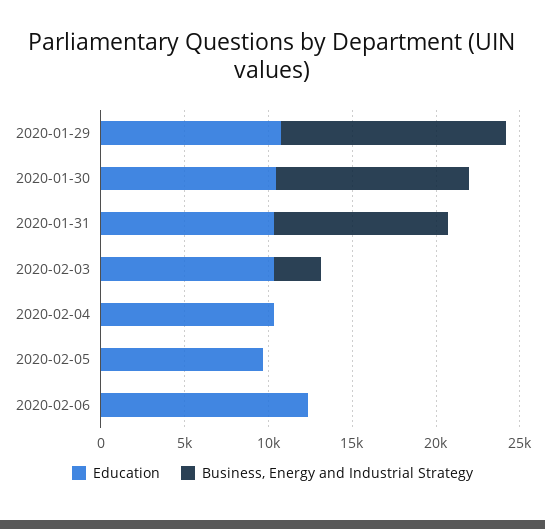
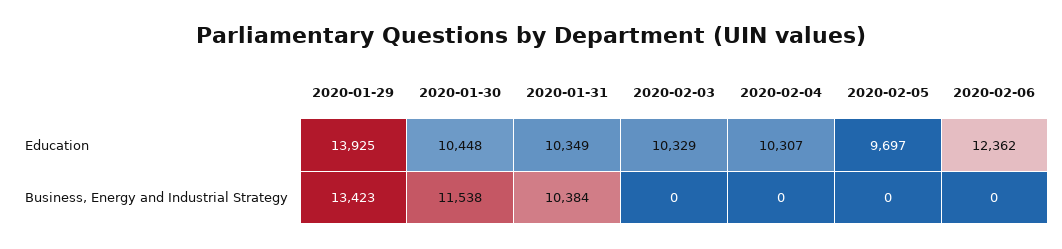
  {
    "Education": {
-     "2020-01-29": 11000,
+     "2020-01-29": 13925,
      "2020-01-30": 10448,
      "2020-01-31": 10349,
      "2020-02-03": 10329,
      "2020-02-04": 10307,
      "2020-02-05": 9697,
      "2020-02-06": 12362
    },
    "Business, Energy and Industrial Strategy": {
      "2020-01-29": 13423,
      "2020-01-30": 11538,
      "2020-01-31": 10384,
-     "2020-02-03": 3000,
+     "2020-02-03": 0,
      "2020-02-04": 0,
      "2020-02-05": 0,
      "2020-02-06": 0
    }
  }

